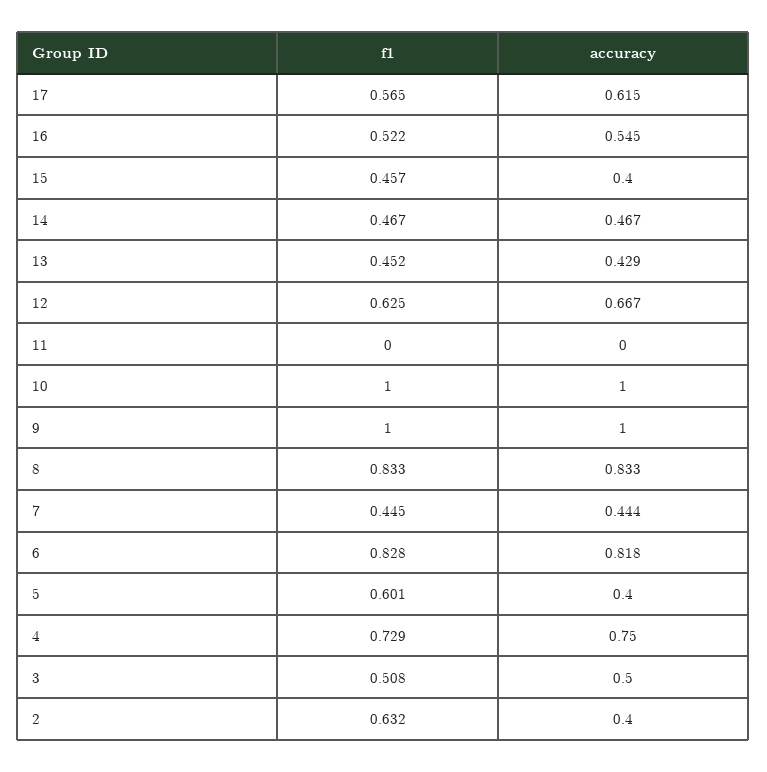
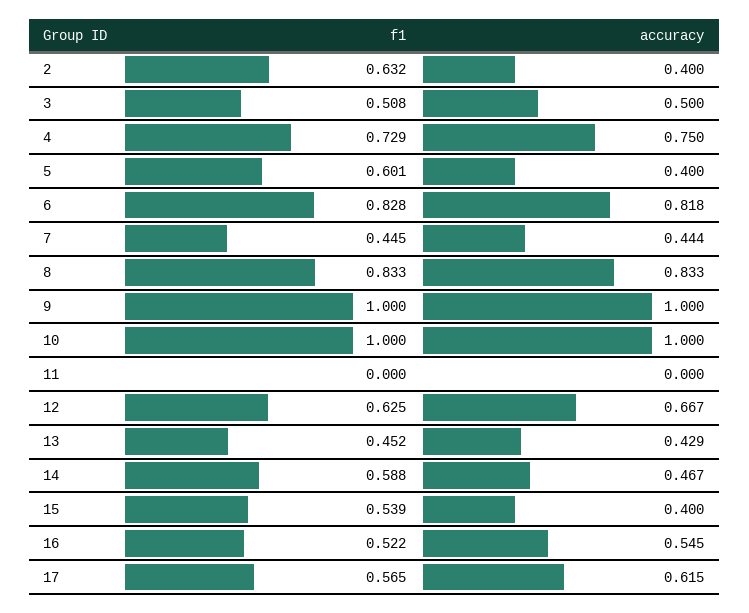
  {
    "f1": {
      "17": 0.565,
      "16": 0.522,
-     "15": 0.457,
+     "15": 0.539,
-     "14": 0.467,
+     "14": 0.588,
      "13": 0.452,
      "12": 0.625,
      "11": 0,
      "10": 1,
      "9": 1,
      "8": 0.833,
      "7": 0.445,
      "6": 0.828,
      "5": 0.601,
      "4": 0.729,
      "3": 0.508,
      "2": 0.632
    },
    "accuracy": {
      "17": 0.615,
      "16": 0.545,
      "15": 0.4,
      "14": 0.467,
      "13": 0.429,
      "12": 0.667,
      "11": 0,
      "10": 1,
      "9": 1,
      "8": 0.833,
      "7": 0.444,
      "6": 0.818,
      "5": 0.4,
      "4": 0.75,
      "3": 0.5,
      "2": 0.4
    }
  }

